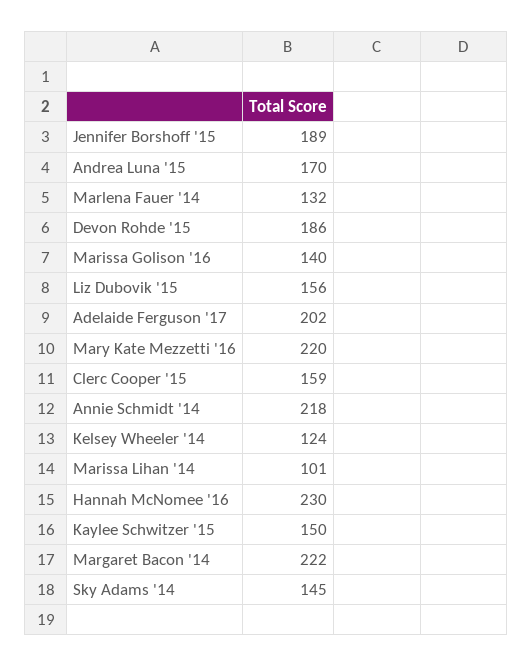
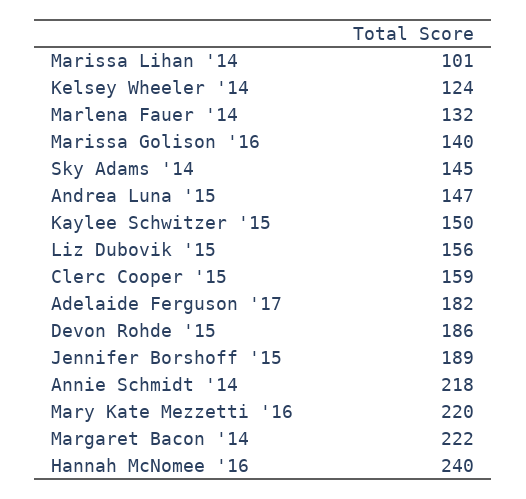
  {
    "Jennifer Borshoff '15": 189,
-   "Andrea Luna '15": 170,
+   "Andrea Luna '15": 147,
    "Marlena Fauer '14": 132,
    "Devon Rohde '15": 186,
    "Marissa Golison '16": 140,
    "Liz Dubovik '15": 156,
-   "Adelaide Ferguson '17": 202,
+   "Adelaide Ferguson '17": 182,
    "Mary Kate Mezzetti '16": 220,
    "Clerc Cooper '15": 159,
    "Annie Schmidt '14": 218,
    "Kelsey Wheeler '14": 124,
    "Marissa Lihan '14": 101,
-   "Hannah McNomee '16": 230,
+   "Hannah McNomee '16": 240,
    "Kaylee Schwitzer '15": 150,
    "Margaret Bacon '14": 222,
    "Sky Adams '14": 145
  }

